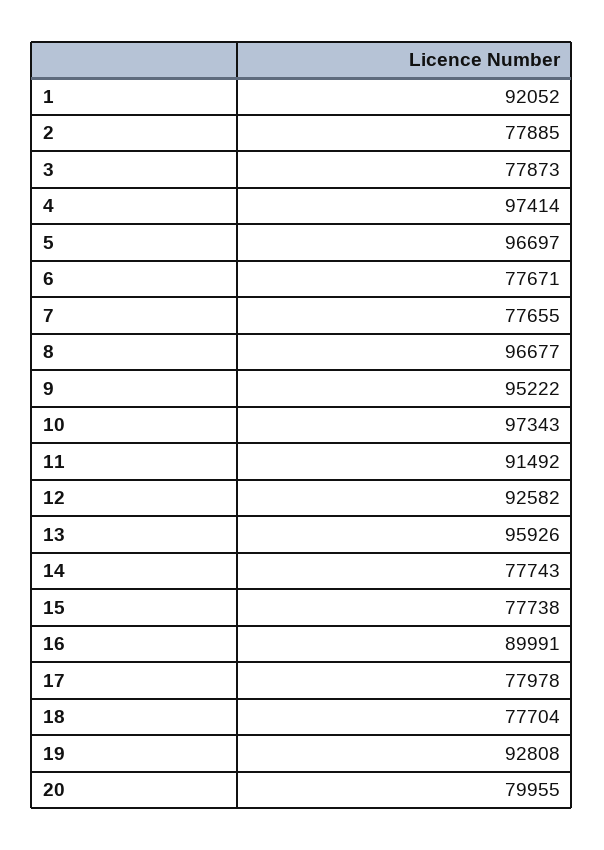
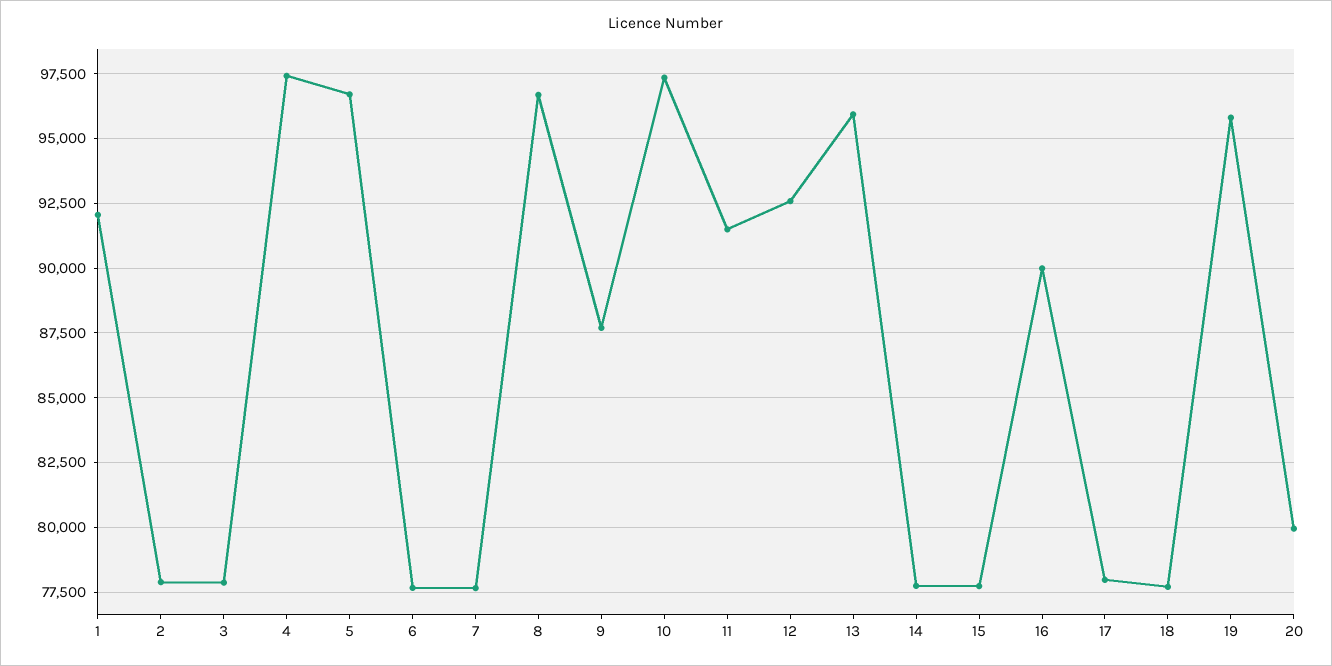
  {
    "1": 92052,
    "2": 77885,
    "3": 77873,
    "4": 97414,
    "5": 96697,
    "6": 77671,
    "7": 77655,
    "8": 96677,
-   "9": 95222,
+   "9": 87750,
    "10": 97343,
    "11": 91492,
    "12": 92582,
    "13": 95926,
    "14": 77743,
    "15": 77738,
    "16": 89991,
    "17": 77978,
    "18": 77704,
-   "19": 92808,
+   "19": 95750,
    "20": 79955
  }

